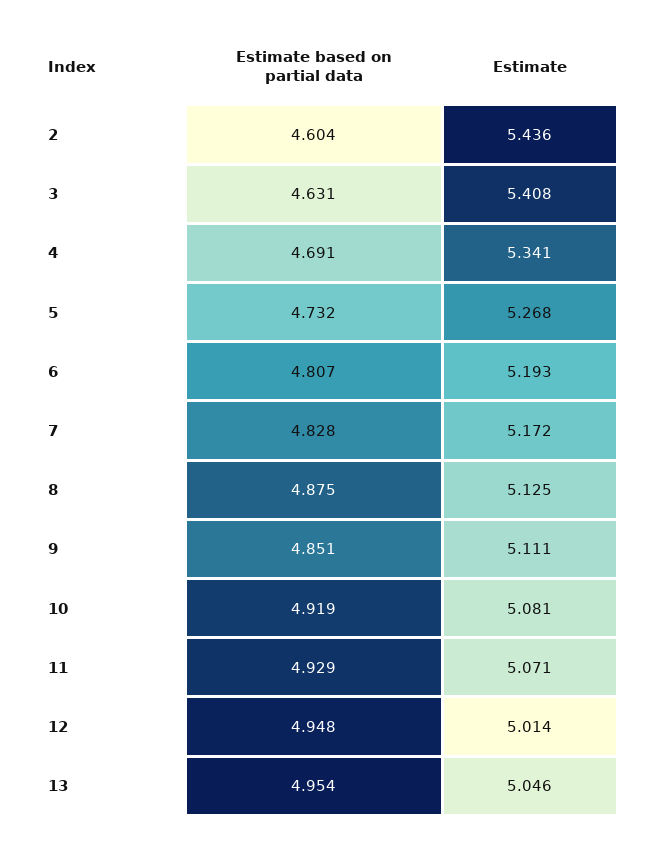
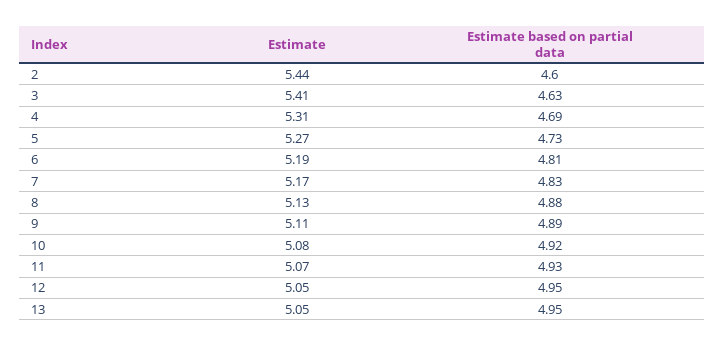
  {
    "Estimate based on partial data": {
      "2": 4.604,
      "3": 4.631,
      "4": 4.691,
      "5": 4.732,
      "6": 4.807,
      "7": 4.828,
      "8": 4.875,
-     "9": 4.851,
+     "9": 4.89,
      "10": 4.919,
      "11": 4.929,
      "12": 4.948,
      "13": 4.954
    },
    "Estimate": {
      "2": 5.436,
      "3": 5.408,
-     "4": 5.341,
+     "4": 5.31,
      "5": 5.268,
      "6": 5.193,
      "7": 5.172,
      "8": 5.125,
      "9": 5.111,
      "10": 5.081,
      "11": 5.071,
-     "12": 5.014,
+     "12": 5.05,
      "13": 5.046
    }
  }

